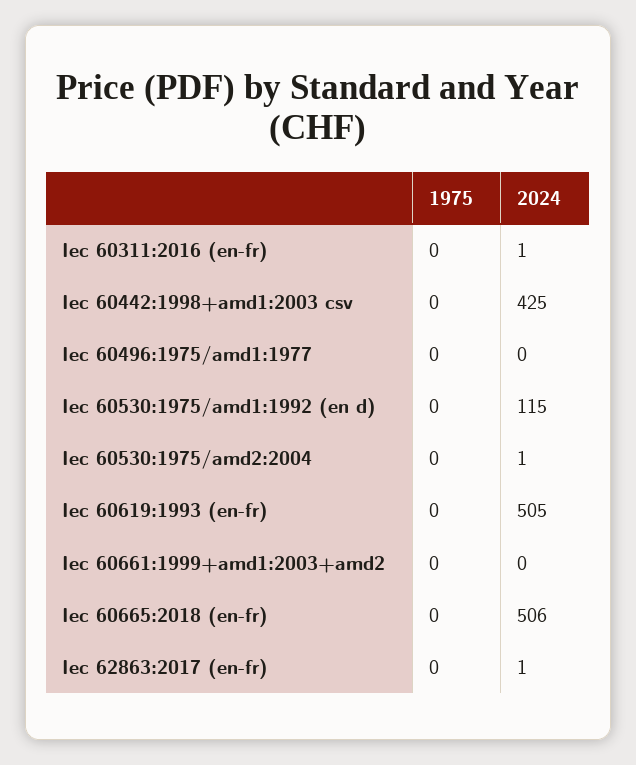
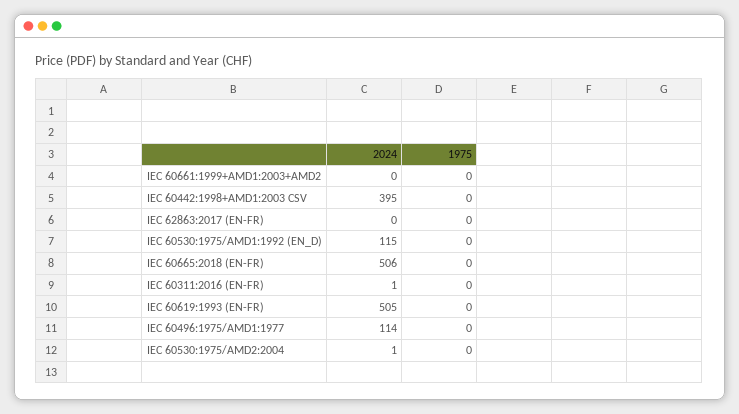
  {
    "1975": {
      "Iec 60311:2016 (en-fr)": 0,
      "Iec 60442:1998+amd1:2003 csv": 0,
      "Iec 60496:1975/amd1:1977": 0,
      "Iec 60530:1975/amd1:1992 (en d)": 0,
      "Iec 60530:1975/amd2:2004": 0,
      "Iec 60619:1993 (en-fr)": 0,
      "Iec 60661:1999+amd1:2003+amd2": 0,
      "Iec 60665:2018 (en-fr)": 0,
      "Iec 62863:2017 (en-fr)": 0
    },
    "2024": {
      "Iec 60311:2016 (en-fr)": 1,
-     "Iec 60442:1998+amd1:2003 csv": 425,
+     "Iec 60442:1998+amd1:2003 csv": 395,
-     "Iec 60496:1975/amd1:1977": 0,
+     "Iec 60496:1975/amd1:1977": 114,
      "Iec 60530:1975/amd1:1992 (en d)": 115,
      "Iec 60530:1975/amd2:2004": 1,
      "Iec 60619:1993 (en-fr)": 505,
      "Iec 60661:1999+amd1:2003+amd2": 0,
      "Iec 60665:2018 (en-fr)": 506,
-     "Iec 62863:2017 (en-fr)": 1
+     "Iec 62863:2017 (en-fr)": 0
    }
  }

